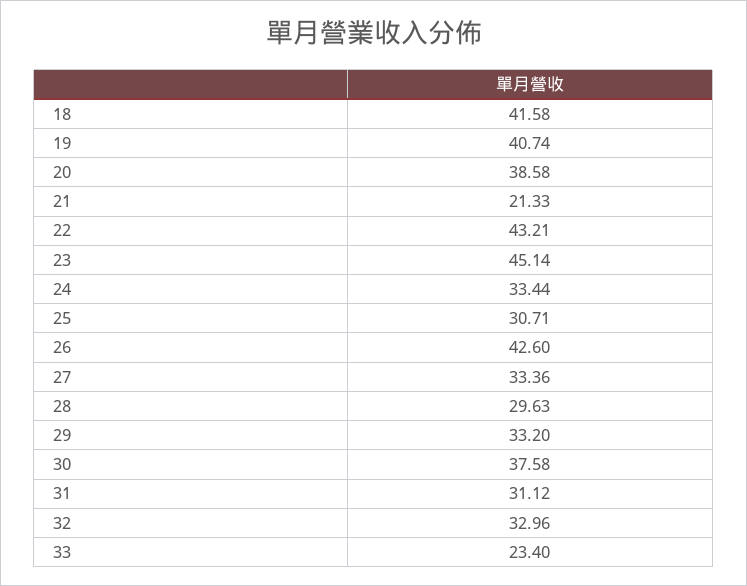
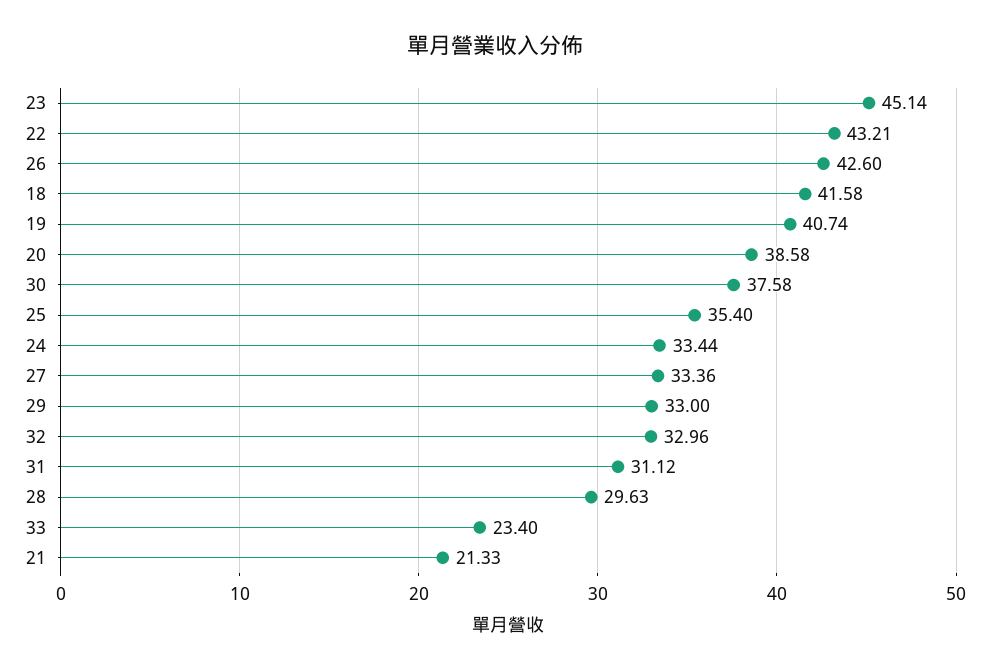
  {
    "18": 41.58,
    "19": 40.74,
    "20": 38.58,
    "21": 21.33,
    "22": 43.21,
    "23": 45.14,
    "24": 33.44,
-   "25": 30.71,
+   "25": 35.4,
    "26": 42.6,
    "27": 33.36,
    "28": 29.63,
-   "29": 33.2,
+   "29": 33,
    "30": 37.58,
    "31": 31.12,
    "32": 32.96,
    "33": 23.4
  }

